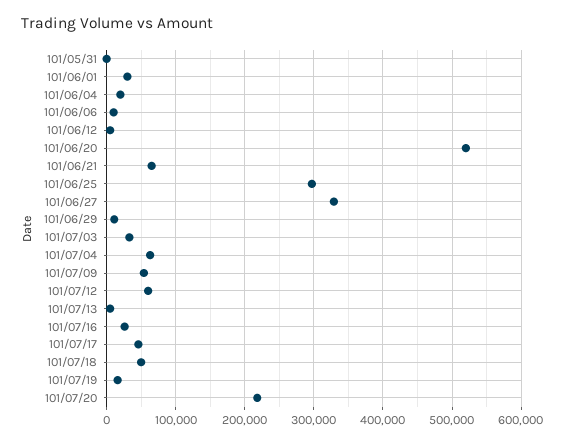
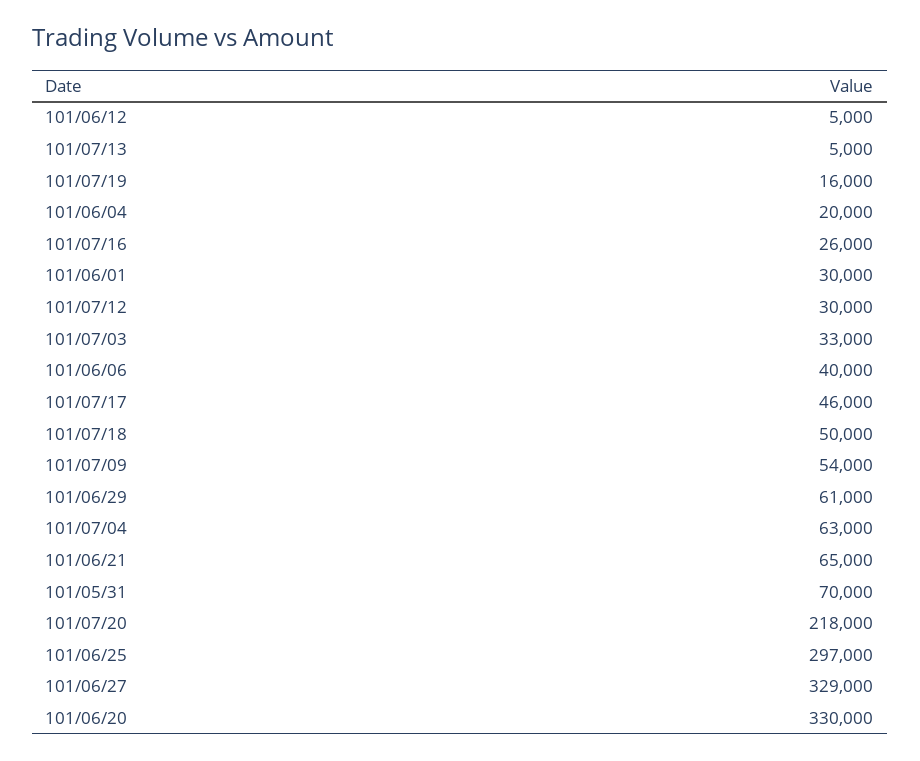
  {
-   "101/05/31": 0,
+   "101/05/31": 70000,
    "101/06/01": 30000,
    "101/06/04": 20000,
-   "101/06/06": 10000,
+   "101/06/06": 40000,
    "101/06/12": 5000,
-   "101/06/20": 520000,
+   "101/06/20": 330000,
    "101/06/21": 65000,
    "101/06/25": 297000,
    "101/06/27": 329000,
-   "101/06/29": 10000,
+   "101/06/29": 61000,
    "101/07/03": 33000,
    "101/07/04": 63000,
    "101/07/09": 54000,
-   "101/07/12": 60000,
+   "101/07/12": 30000,
    "101/07/13": 5000,
    "101/07/16": 26000,
    "101/07/17": 46000,
    "101/07/18": 50000,
    "101/07/19": 16000,
    "101/07/20": 218000
  }

